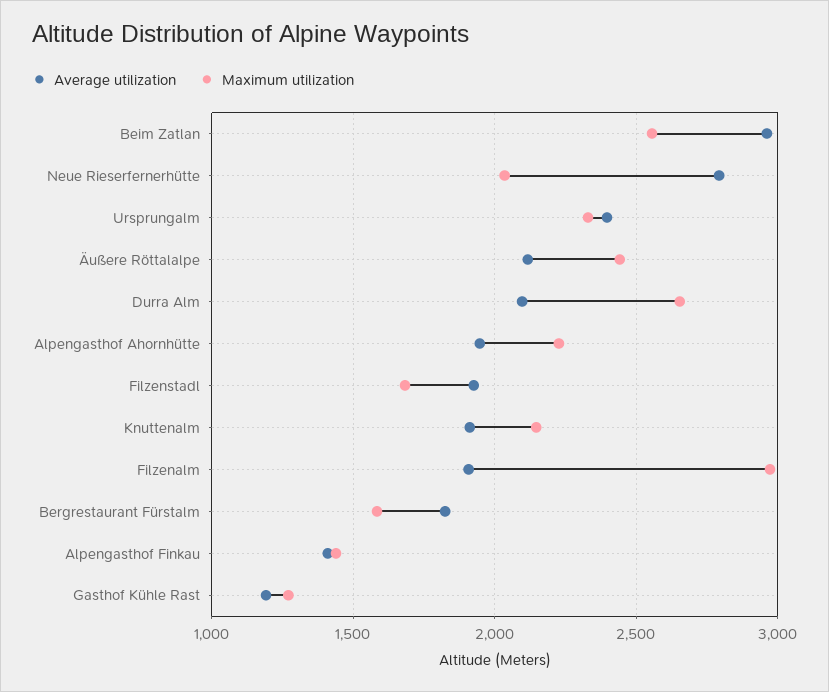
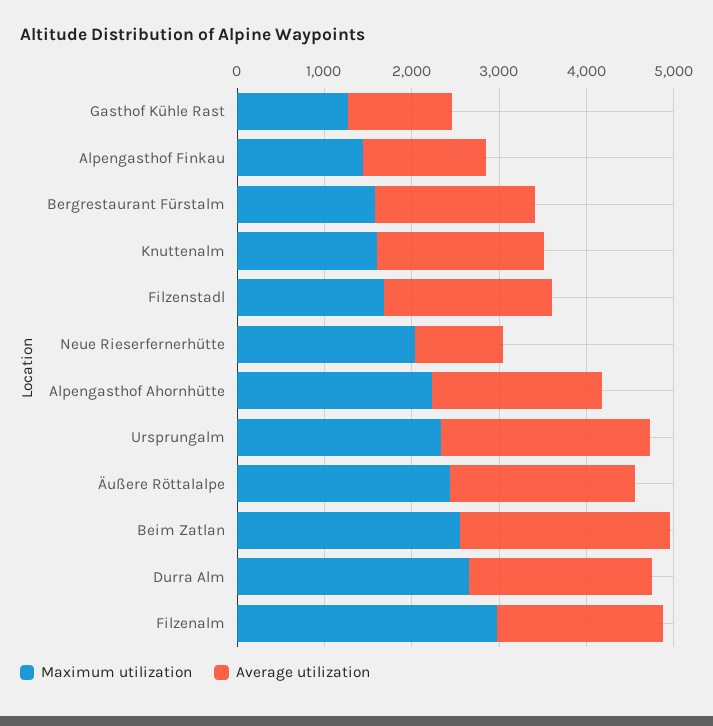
  {
    "Average utilization": {
-     "Beim Zatlan": 2950,
+     "Beim Zatlan": 2400,
-     "Neue Rieserfernerhütte": 2800,
+     "Neue Rieserfernerhütte": 1000,
      "Ursprungalm": 2400,
      "Äußere Röttalalpe": 2100,
      "Durra Alm": 2100,
      "Alpengasthof Ahornhütte": 1950,
      "Filzenstadl": 1950,
      "Knuttenalm": 1900,
      "Filzenalm": 1900,
      "Bergrestaurant Fürstalm": 1800,
      "Alpengasthof Finkau": 1400,
      "Gasthof Kühle Rast": 1200
    },
    "Maximum utilization": {
      "Beim Zatlan": 2550,
      "Neue Rieserfernerhütte": 2050,
      "Ursprungalm": 2350,
      "Äußere Röttalalpe": 2450,
      "Durra Alm": 2650,
      "Alpengasthof Ahornhütte": 2250,
      "Filzenstadl": 1700,
-     "Knuttenalm": 2150,
+     "Knuttenalm": 1600,
      "Filzenalm": 2950,
      "Bergrestaurant Fürstalm": 1600,
      "Alpengasthof Finkau": 1450,
      "Gasthof Kühle Rast": 1250
    }
  }

